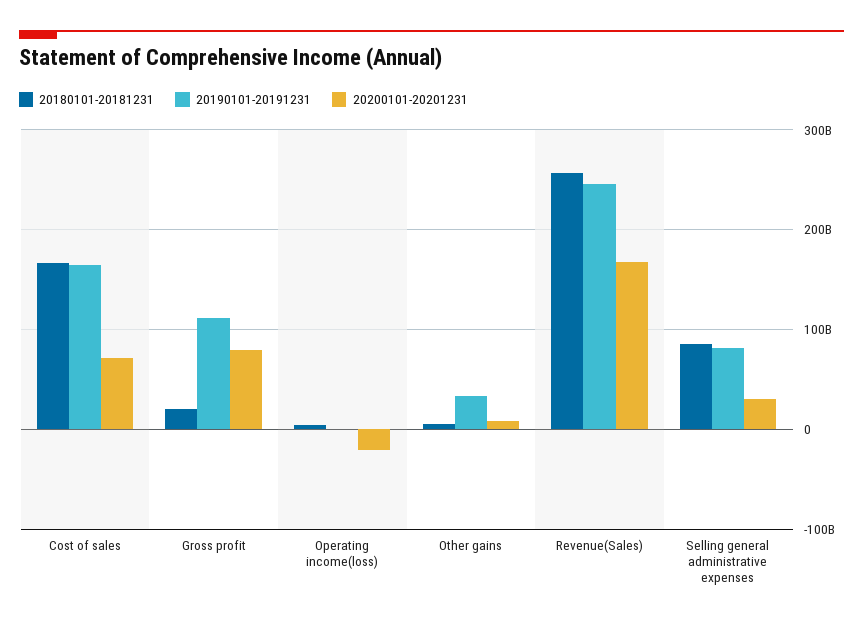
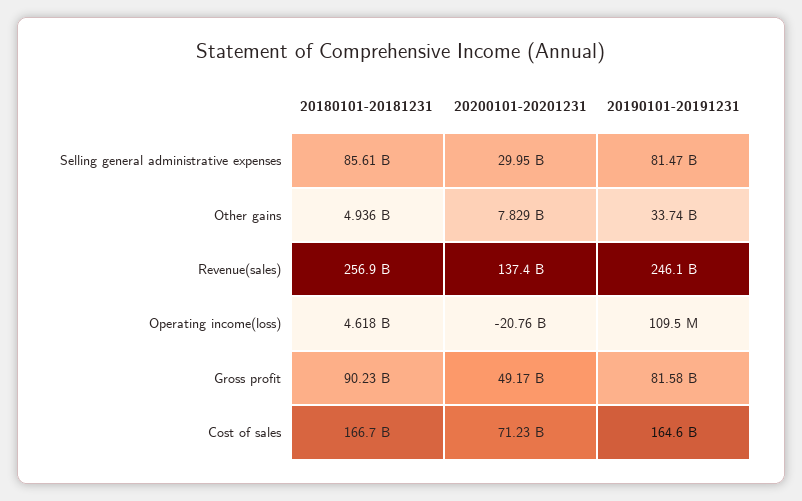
  {
    "20180101-20181231": {
      "Cost of sales": 166700000000,
-     "Gross profit": 20000000000,
+     "Gross profit": 90230000000,
      "Operating income(loss)": 4618000000,
      "Other gains": 4936000000,
      "Revenue(Sales)": 256900000000,
      "Selling general administrative expenses": 85610000000
    },
    "20190101-20191231": {
      "Cost of sales": 164600000000,
-     "Gross profit": 110000000000,
+     "Gross profit": 81580000000,
      "Operating income(loss)": 109500000,
      "Other gains": 33740000000,
      "Revenue(Sales)": 246100000000,
      "Selling general administrative expenses": 81470000000
    },
    "20200101-20201231": {
      "Cost of sales": 71230000000,
-     "Gross profit": 80000000000,
+     "Gross profit": 49170000000,
      "Operating income(loss)": -20760000000,
      "Other gains": 7829000000,
-     "Revenue(Sales)": 170000000000,
+     "Revenue(Sales)": 137400000000,
      "Selling general administrative expenses": 29950000000
    }
  }

